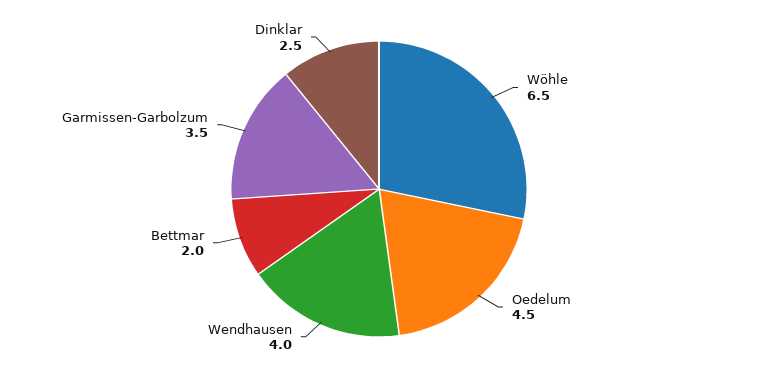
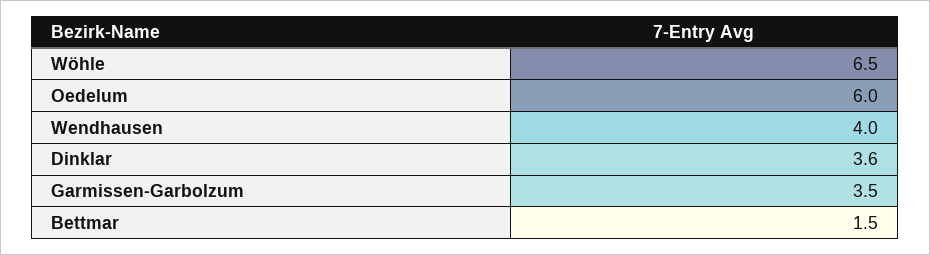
  {
    "Wöhle": 6.5,
-   "Oedelum": 4.5,
+   "Oedelum": 6,
    "Wendhausen": 4,
-   "Bettmar": 2,
+   "Bettmar": 1.5,
    "Garmissen-Garbolzum": 3.5,
-   "Dinklar": 2.5
+   "Dinklar": 3.6
  }

